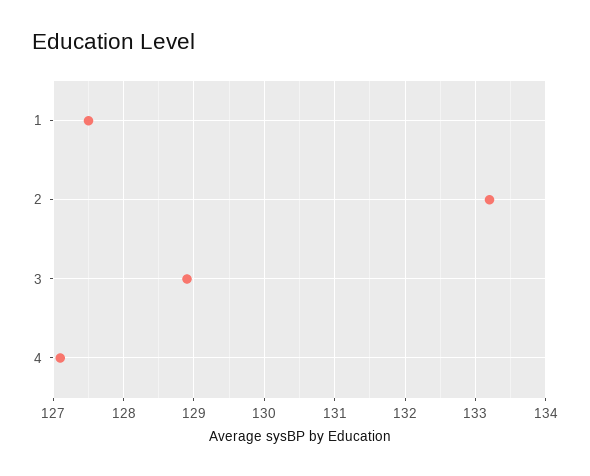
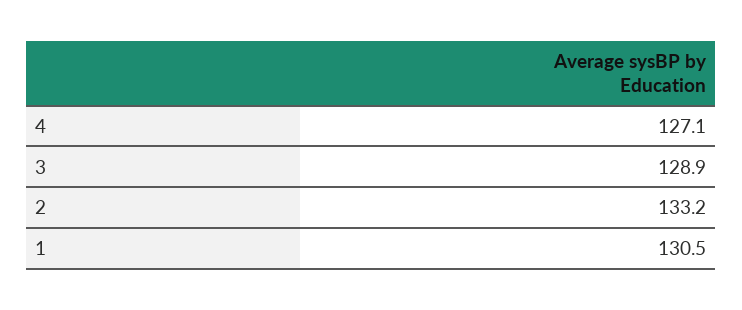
  {
-   "1": 127.5,
+   "1": 130.5,
    "2": 133.2,
    "3": 128.9,
    "4": 127.1
  }

